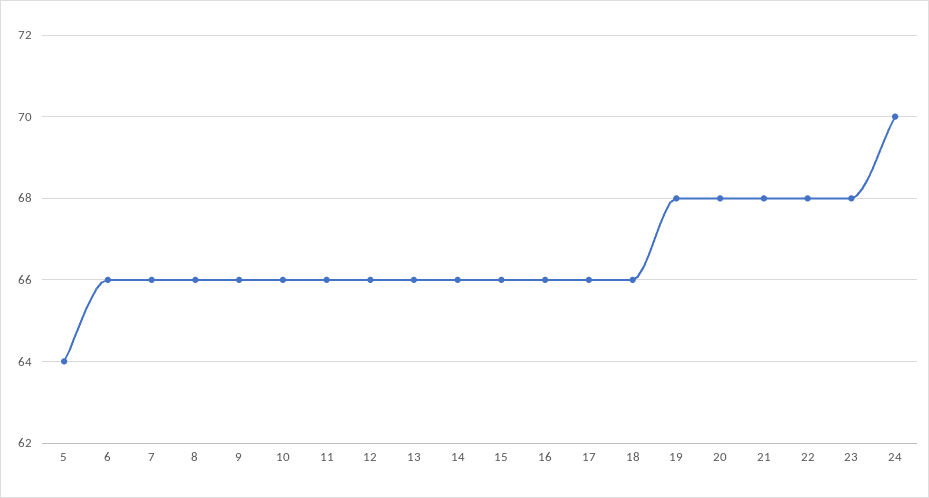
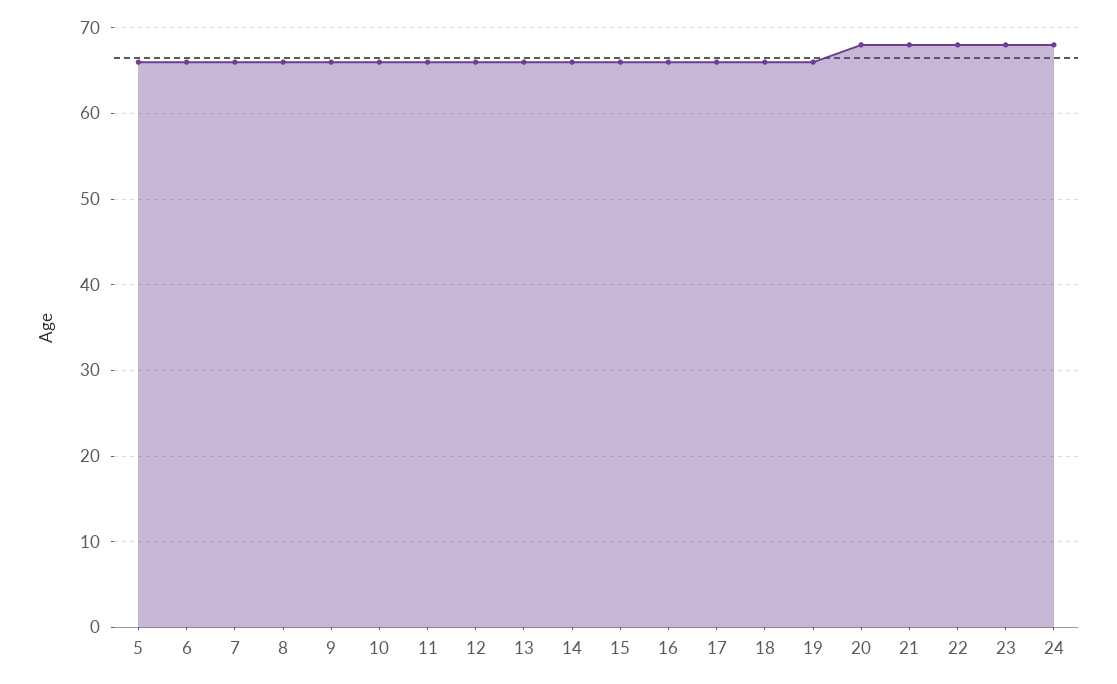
  {
-   "5": 64,
+   "5": 66,
    "6": 66,
    "7": 66,
    "8": 66,
    "9": 66,
    "10": 66,
    "11": 66,
    "12": 66,
    "13": 66,
    "14": 66,
    "15": 66,
    "16": 66,
    "17": 66,
    "18": 66,
-   "19": 68,
+   "19": 66,
    "20": 68,
    "21": 68,
    "22": 68,
    "23": 68,
-   "24": 70
+   "24": 68
  }

